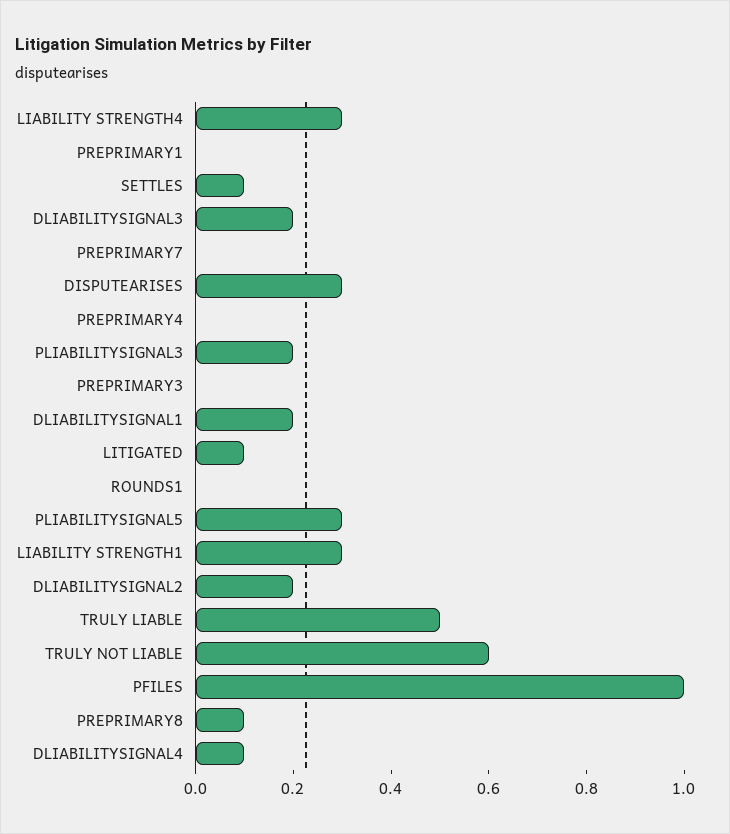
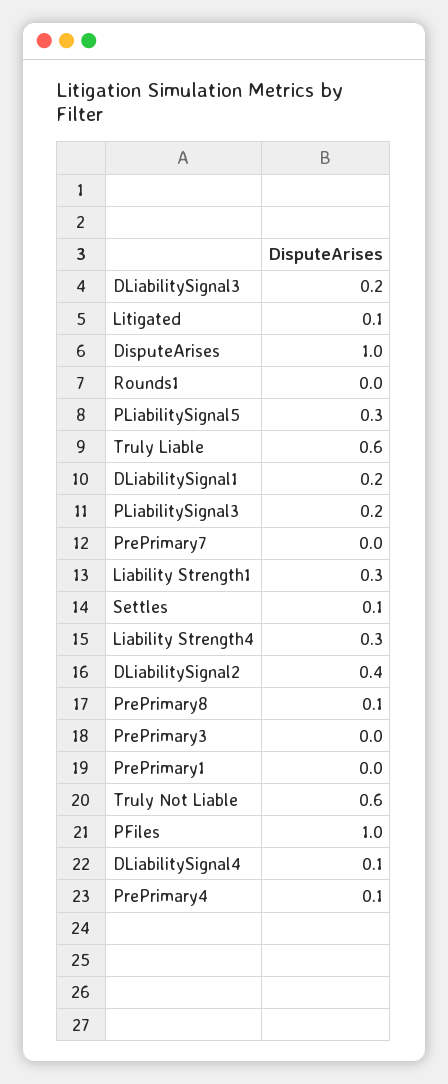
  {
    "LIABILITY STRENGTH4": 0.3,
    "PREPRIMARY1": 0,
    "SETTLES": 0.1,
    "DLIABILITYSIGNAL3": 0.2,
    "PREPRIMARY7": 0,
-   "DISPUTEARISES": 0.3,
+   "DISPUTEARISES": 1,
-   "PREPRIMARY4": 0,
+   "PREPRIMARY4": 0.1,
    "PLIABILITYSIGNAL3": 0.2,
    "PREPRIMARY3": 0,
    "DLIABILITYSIGNAL1": 0.2,
    "LITIGATED": 0.1,
    "ROUNDS1": 0,
    "PLIABILITYSIGNAL5": 0.3,
    "LIABILITY STRENGTH1": 0.3,
-   "DLIABILITYSIGNAL2": 0.2,
+   "DLIABILITYSIGNAL2": 0.4,
-   "TRULY LIABLE": 0.5,
+   "TRULY LIABLE": 0.6,
    "TRULY NOT LIABLE": 0.6,
    "PFILES": 1,
    "PREPRIMARY8": 0.1,
    "DLIABILITYSIGNAL4": 0.1
  }

